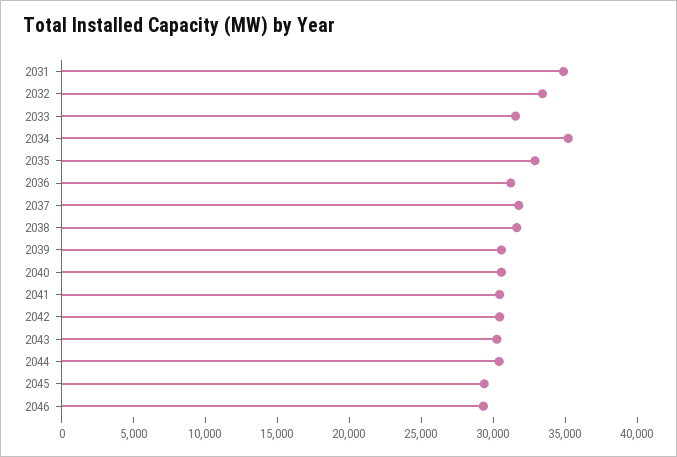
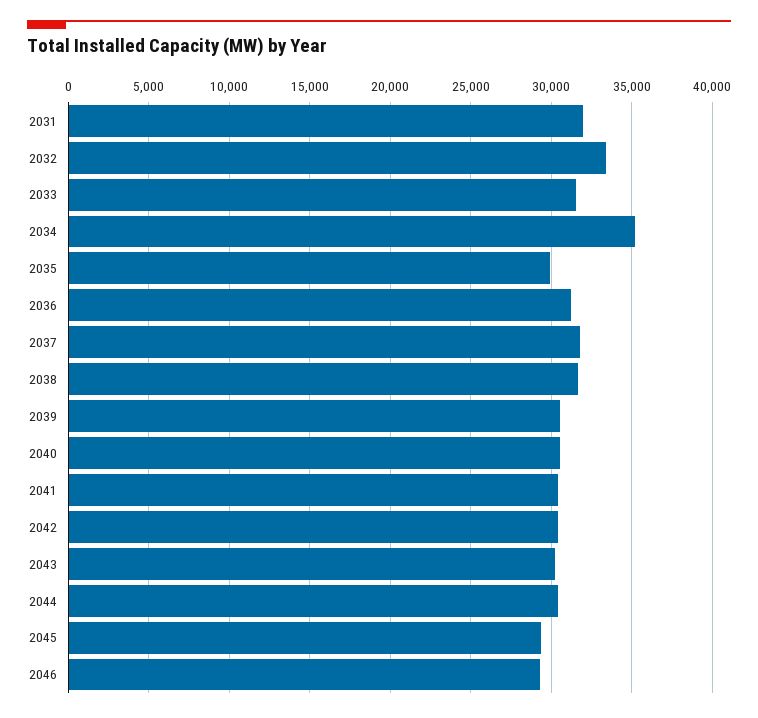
  {
-   "2031": 35000,
+   "2031": 32000,
    "2032": 33500,
    "2033": 31500,
    "2034": 35000,
-   "2035": 33000,
+   "2035": 30000,
    "2036": 31000,
    "2037": 32000,
    "2038": 31500,
    "2039": 30500,
    "2040": 30500,
    "2041": 30500,
    "2042": 30500,
    "2043": 30500,
    "2044": 30500,
    "2045": 29500,
    "2046": 29500
  }

